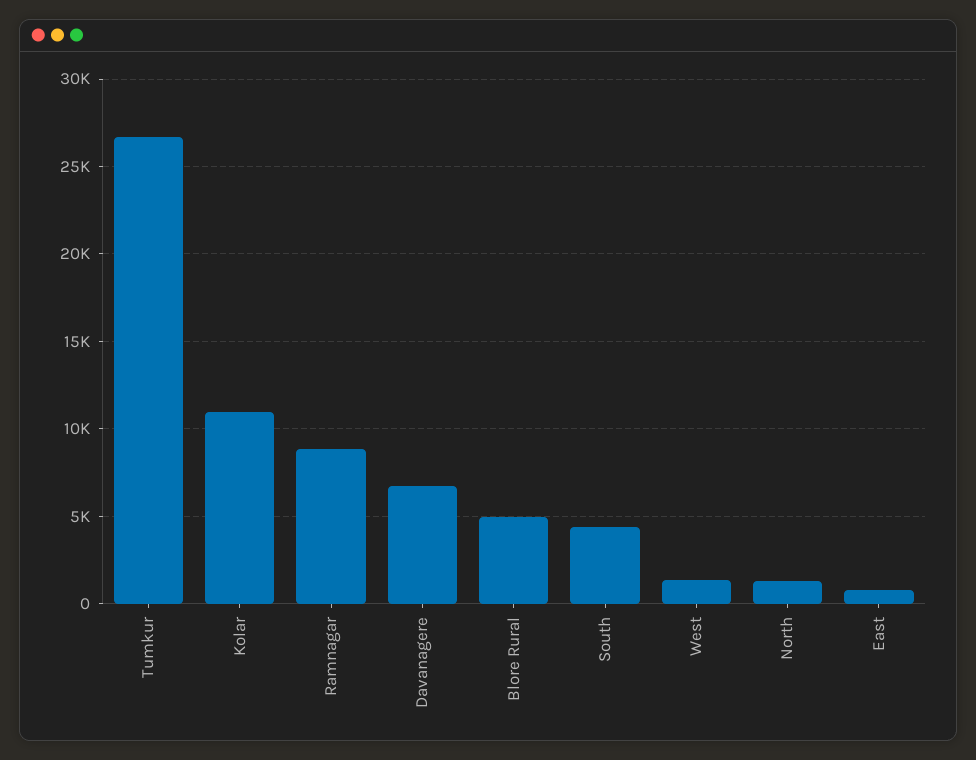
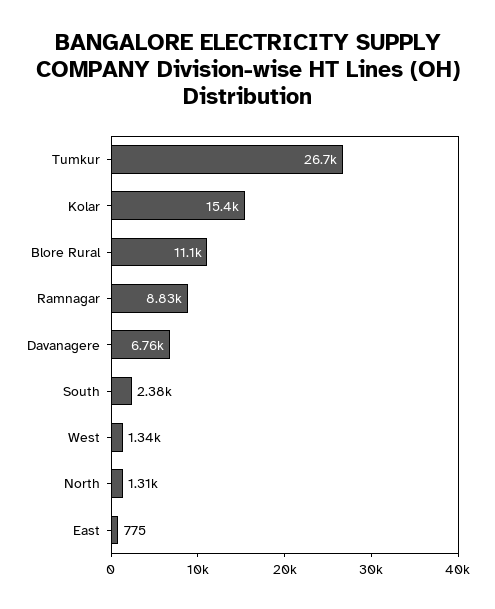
  {
    "Tumkur": 26700,
-   "Kolar": 11000,
+   "Kolar": 15400,
    "Ramnagar": 8830,
    "Davanagere": 6760,
-   "Blore Rural": 5000,
+   "Blore Rural": 11100,
-   "South": 4500,
+   "South": 2380,
    "West": 1340,
    "North": 1310,
    "East": 775
  }

